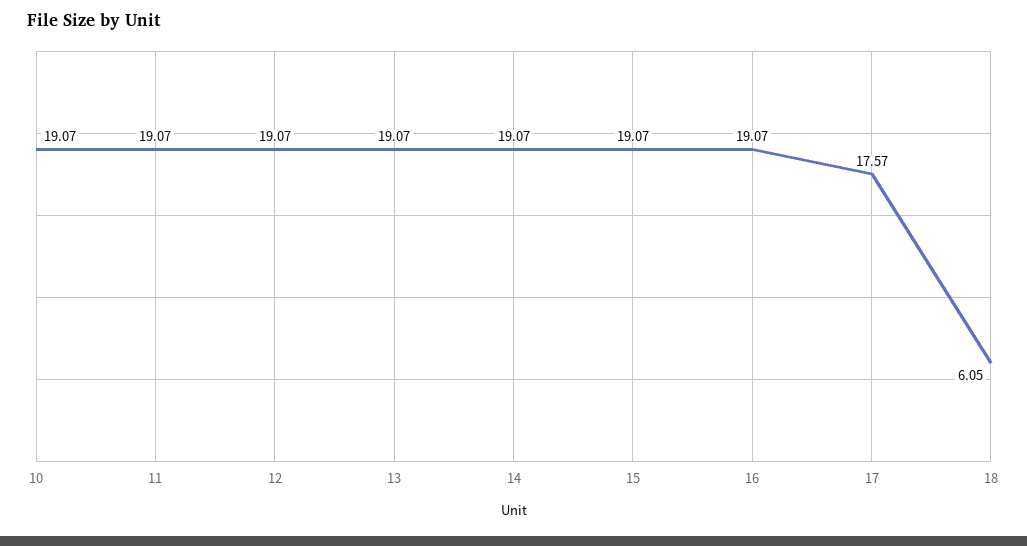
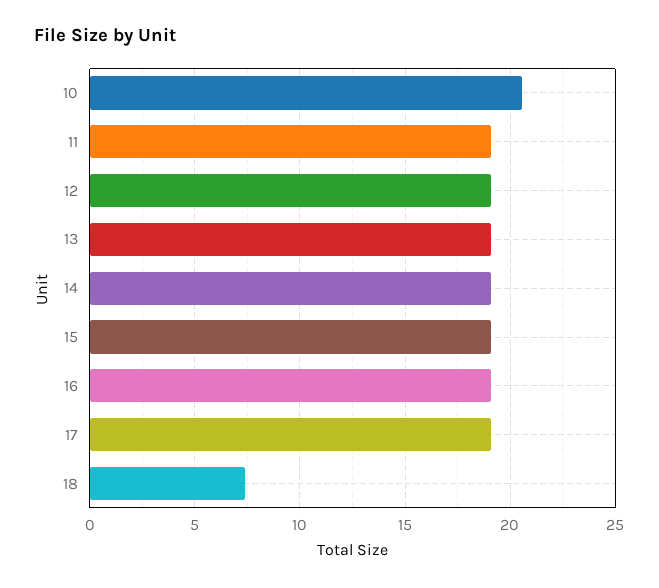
  {
-   "10": 19.07,
+   "10": 20.5,
    "11": 19.07,
    "12": 19.07,
    "13": 19.07,
    "14": 19.07,
    "15": 19.07,
    "16": 19.07,
-   "17": 17.57,
+   "17": 19,
-   "18": 6.05
+   "18": 7.5
  }

